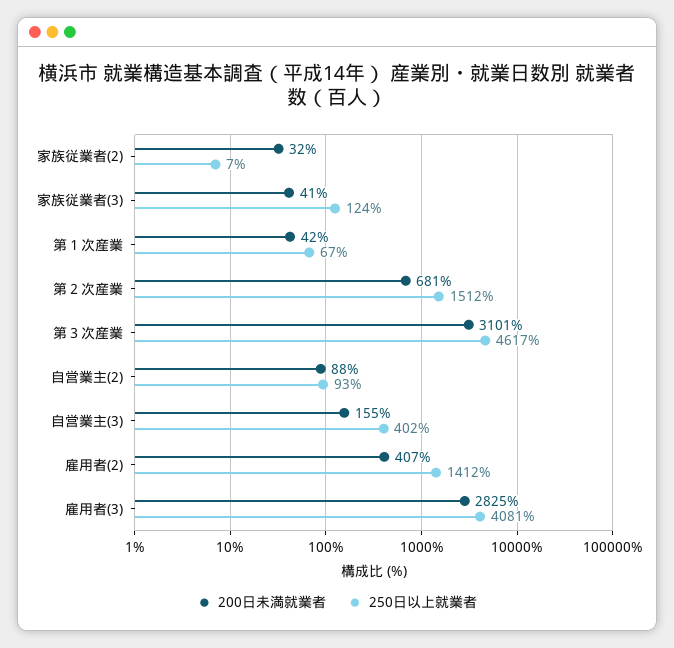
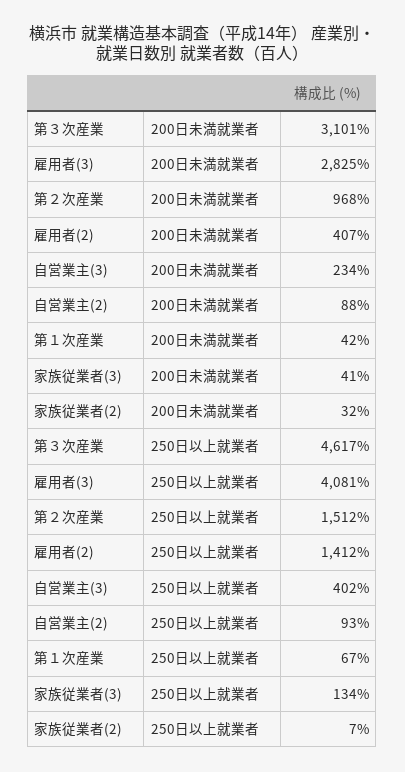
  {
    "200日未満就業者": {
      "家族従業者(2)": 32,
      "家族従業者(3)": 41,
      "第１次産業": 42,
-     "第２次産業": 681,
+     "第２次産業": 968,
      "第３次産業": 3101,
      "自営業主(2)": 88,
-     "自営業主(3)": 155,
+     "自営業主(3)": 234,
      "雇用者(2)": 407,
      "雇用者(3)": 2825
    },
    "250日以上就業者": {
      "家族従業者(2)": 7,
-     "家族従業者(3)": 124,
+     "家族従業者(3)": 134,
      "第１次産業": 67,
      "第２次産業": 1512,
      "第３次産業": 4617,
      "自営業主(2)": 93,
      "自営業主(3)": 402,
      "雇用者(2)": 1412,
      "雇用者(3)": 4081
    }
  }

